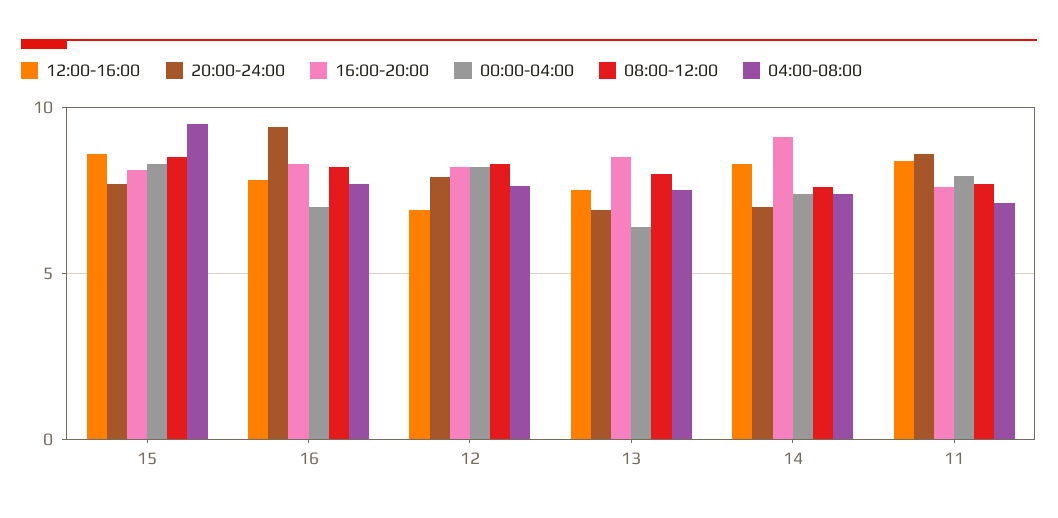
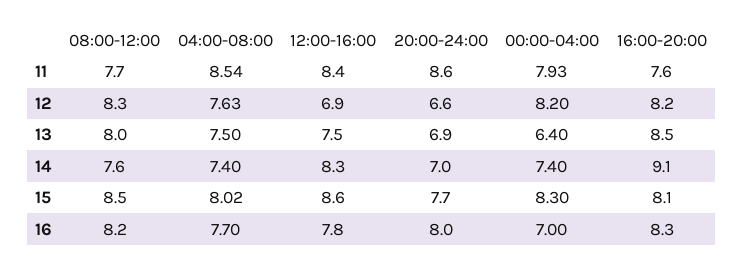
  {
    "12:00-16:00": {
      "15": 8.6,
      "16": 7.8,
      "12": 6.9,
      "13": 7.5,
      "14": 8.3,
      "11": 8.4
    },
    "20:00-24:00": {
      "15": 7.7,
-     "16": 9.5,
+     "16": 8,
-     "12": 8,
+     "12": 6.6,
      "13": 6.9,
      "14": 7,
      "11": 8.6
    },
    "16:00-20:00": {
      "15": 8.1,
      "16": 8.3,
      "12": 8.2,
      "13": 8.5,
      "14": 9.1,
      "11": 7.6
    },
    "00:00-04:00": {
      "15": 8.3,
      "16": 7,
      "12": 8.2,
      "13": 6.4,
      "14": 7.4,
      "11": 7.93
    },
    "08:00-12:00": {
      "15": 8.5,
      "16": 8.2,
      "12": 8.3,
      "13": 8,
      "14": 7.6,
      "11": 7.7
    },
    "04:00-08:00": {
-     "15": 9.5,
+     "15": 8.02,
      "16": 7.7,
      "12": 7.63,
      "13": 7.5,
      "14": 7.4,
-     "11": 7
+     "11": 8.54
    }
  }

